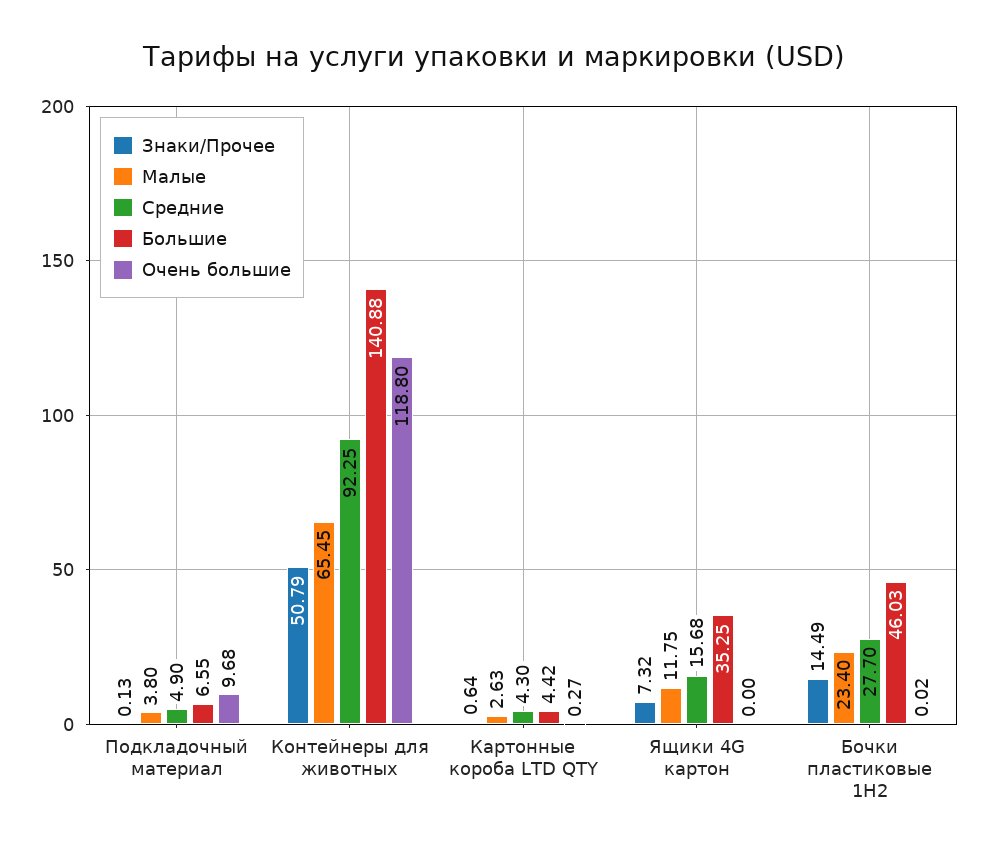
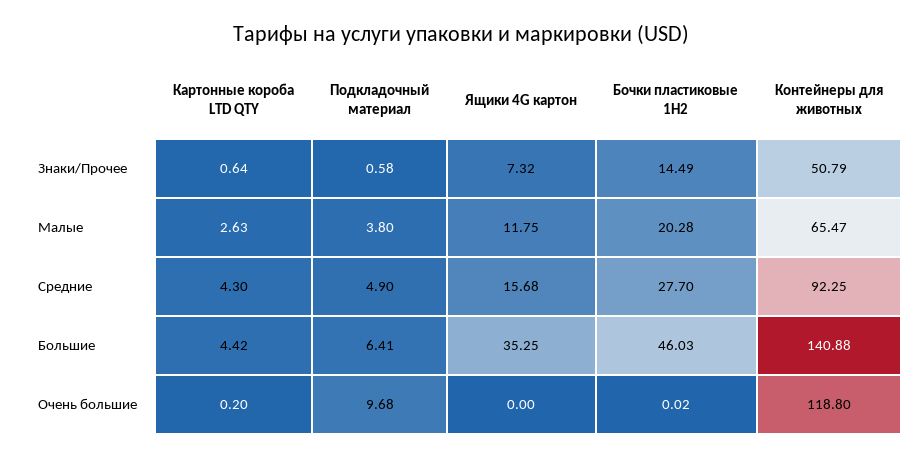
  {
    "Знаки/Прочее": {
-     "Подкладочный материал": 0.13,
+     "Подкладочный материал": 0.58,
      "Контейнеры для животных": 50.79,
      "Картонные короба LTD QTY": 0.64,
      "Ящики 4G картон": 7.32,
      "Бочки пластиковые 1H2": 14.49
    },
    "Малые": {
      "Подкладочный материал": 3.8,
-     "Контейнеры для животных": 65.45,
+     "Контейнеры для животных": 65.47,
      "Картонные короба LTD QTY": 2.63,
      "Ящики 4G картон": 11.75,
-     "Бочки пластиковые 1H2": 23.4
+     "Бочки пластиковые 1H2": 20.28
    },
    "Средние": {
      "Подкладочный материал": 4.9,
      "Контейнеры для животных": 92.25,
      "Картонные короба LTD QTY": 4.3,
      "Ящики 4G картон": 15.68,
      "Бочки пластиковые 1H2": 27.7
    },
    "Большие": {
-     "Подкладочный материал": 6.55,
+     "Подкладочный материал": 6.41,
      "Контейнеры для животных": 140.88,
      "Картонные короба LTD QTY": 4.42,
      "Ящики 4G картон": 35.25,
      "Бочки пластиковые 1H2": 46.03
    },
    "Очень большие": {
      "Подкладочный материал": 9.68,
      "Контейнеры для животных": 118.8,
-     "Картонные короба LTD QTY": 0.27,
+     "Картонные короба LTD QTY": 0.2,
      "Ящики 4G картон": 0,
      "Бочки пластиковые 1H2": 0.02
    }
  }

